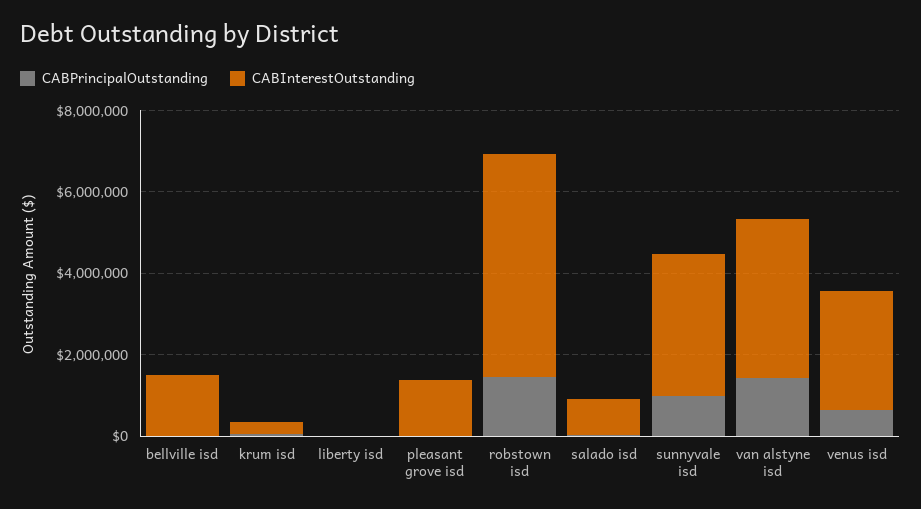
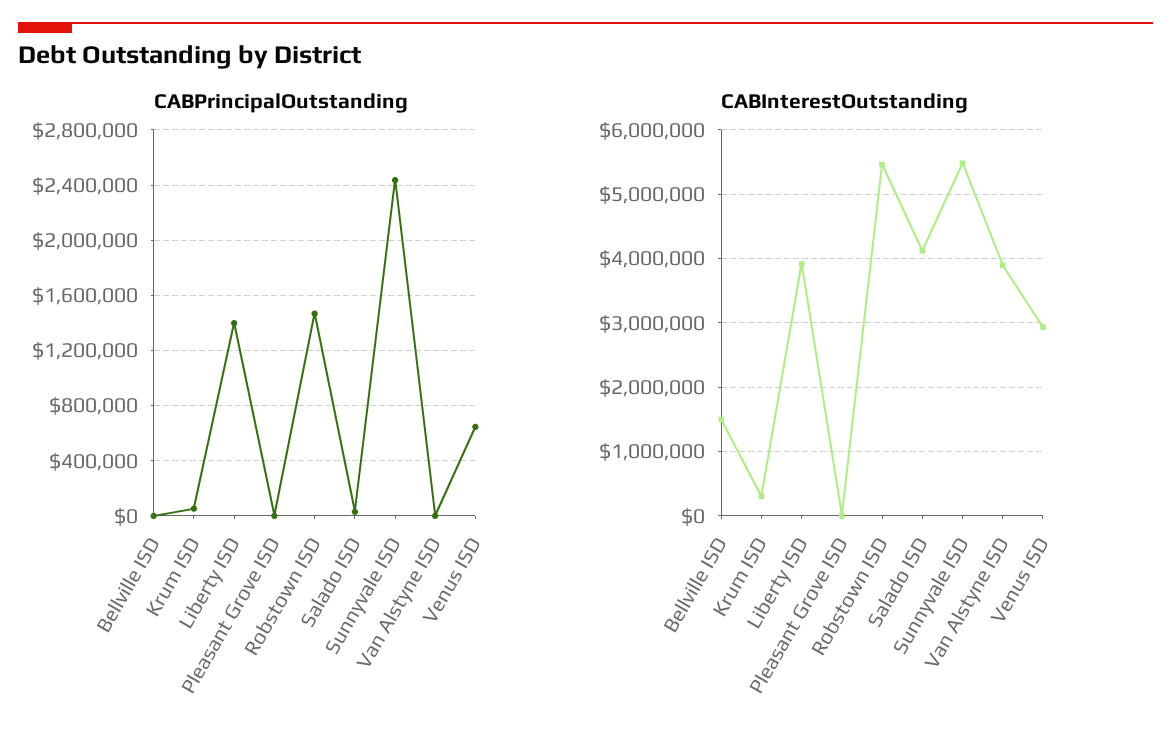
  {
    "CABPrincipalOutstanding": {
      "bellville isd": 0,
      "krum isd": 50000,
-     "liberty isd": 0,
+     "liberty isd": 1400000,
      "pleasant grove isd": 0,
      "robstown isd": 1450000,
      "salado isd": 50000,
-     "sunnyvale isd": 1000000,
+     "sunnyvale isd": 2450000,
-     "van alstyne isd": 1500000,
+     "van alstyne isd": 0,
      "venus isd": 650000
    },
    "CABInterestOutstanding": {
      "bellville isd": 1500000,
      "krum isd": 300000,
-     "liberty isd": 0,
+     "liberty isd": 3900000,
-     "pleasant grove isd": 1500000,
+     "pleasant grove isd": 0,
      "robstown isd": 5500000,
-     "salado isd": 1000000,
+     "salado isd": 4100000,
-     "sunnyvale isd": 3500000,
+     "sunnyvale isd": 5500000,
      "van alstyne isd": 3900000,
      "venus isd": 2900000
    }
  }

